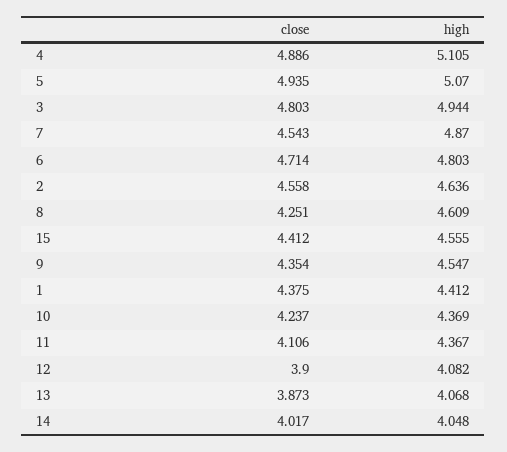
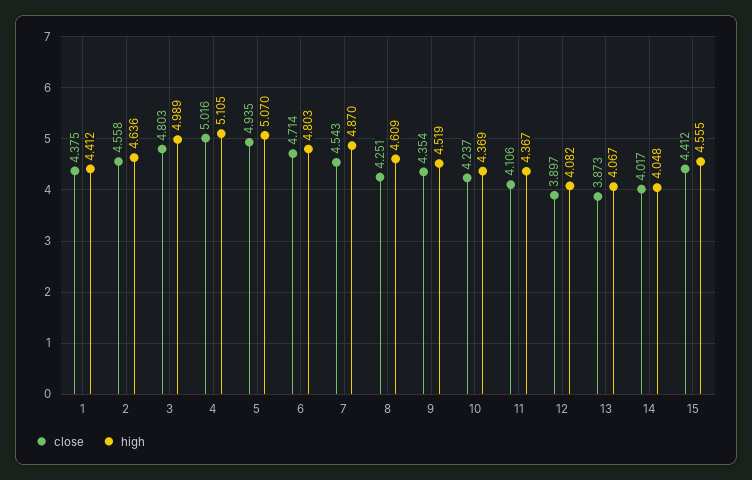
  {
    "close": {
-     "4": 4.886,
+     "4": 5.016,
      "5": 4.935,
      "3": 4.803,
      "7": 4.543,
      "6": 4.714,
      "2": 4.558,
      "8": 4.251,
      "15": 4.412,
      "9": 4.354,
      "1": 4.375,
      "10": 4.237,
      "11": 4.106,
-     "12": 3.9,
+     "12": 3.897,
      "13": 3.873,
      "14": 4.017
    },
    "high": {
      "4": 5.105,
      "5": 5.07,
-     "3": 4.944,
+     "3": 4.989,
      "7": 4.87,
      "6": 4.803,
      "2": 4.636,
      "8": 4.609,
      "15": 4.555,
-     "9": 4.547,
+     "9": 4.519,
      "1": 4.412,
      "10": 4.369,
      "11": 4.367,
      "12": 4.082,
-     "13": 4.068,
+     "13": 4.067,
      "14": 4.048
    }
  }

